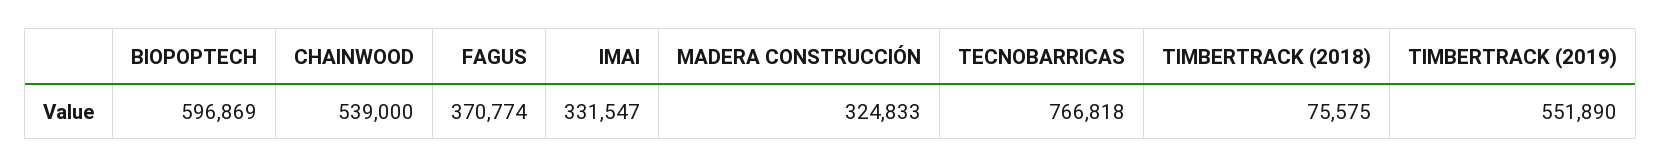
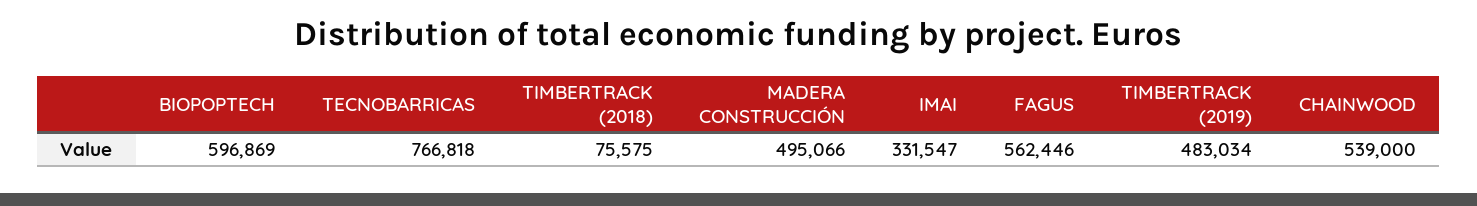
  {
    "BIOPOPTECH": 596869,
    "CHAINWOOD": 539000,
-   "FAGUS": 370774,
+   "FAGUS": 562446,
    "IMAI": 331547,
-   "MADERA CONSTRUCCIÓN": 324833,
+   "MADERA CONSTRUCCIÓN": 495066,
    "TECNOBARRICAS": 766818,
    "TIMBERTRACK (2018)": 75575,
-   "TIMBERTRACK (2019)": 551890
+   "TIMBERTRACK (2019)": 483034
  }

